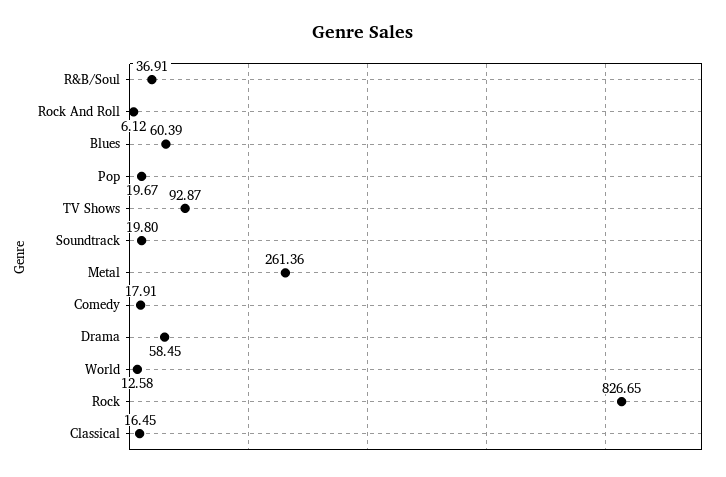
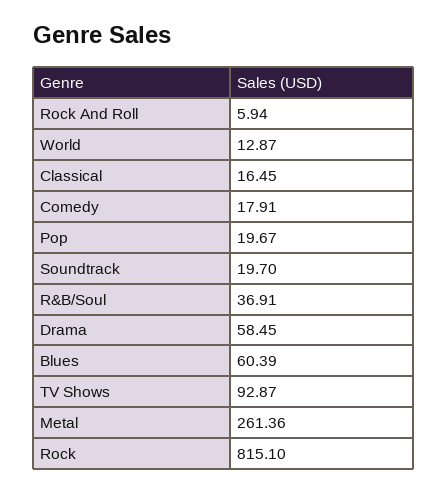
  {
    "R&B/Soul": 36.91,
-   "Rock And Roll": 6.12,
+   "Rock And Roll": 5.94,
    "Blues": 60.39,
    "Pop": 19.67,
    "TV Shows": 92.87,
-   "Soundtrack": 19.8,
+   "Soundtrack": 19.7,
    "Metal": 261.36,
    "Comedy": 17.91,
    "Drama": 58.45,
-   "World": 12.58,
+   "World": 12.87,
-   "Rock": 826.65,
+   "Rock": 815.1,
    "Classical": 16.45
  }

